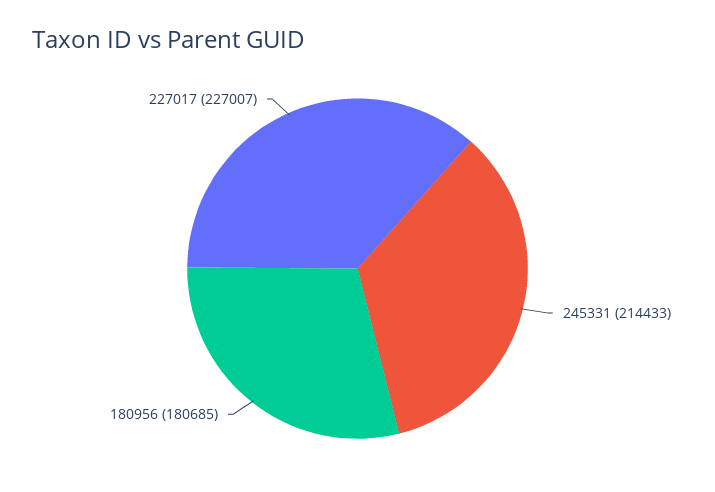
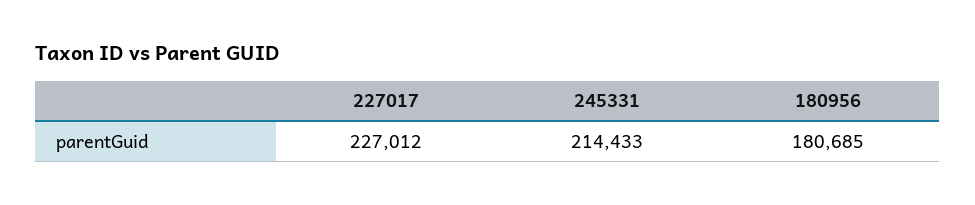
  {
    "245331": 214433,
    "180956": 180685,
-   "227017": 227007
+   "227017": 227012
  }

